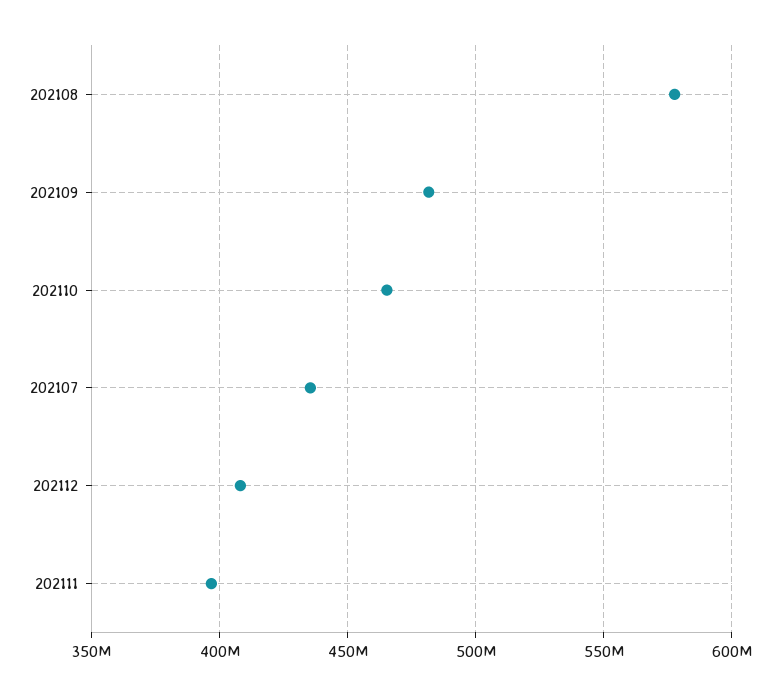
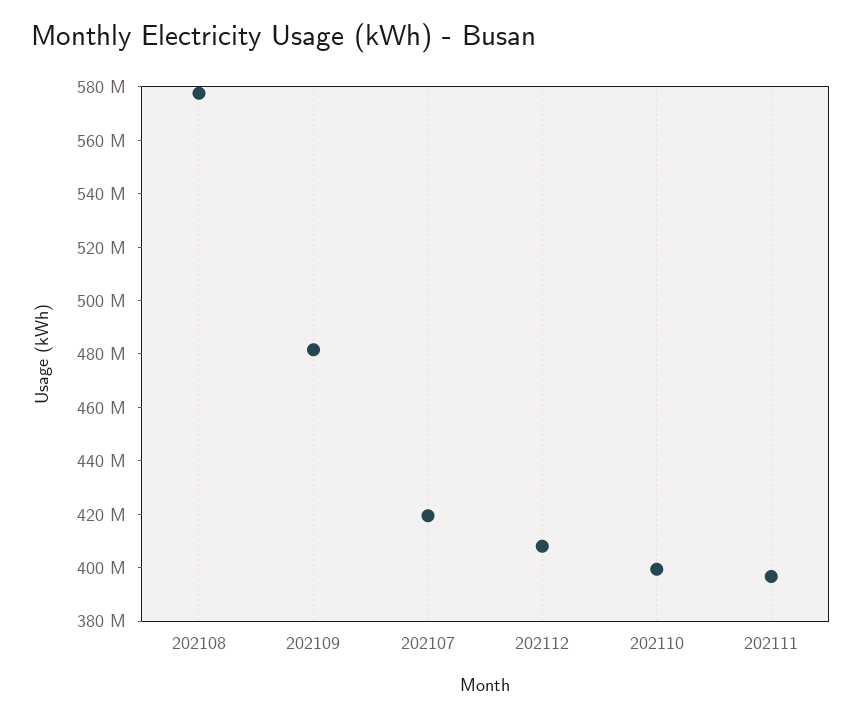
  {
    "202108": 580000000,
    "202109": 480000000,
-   "202110": 465000000,
+   "202110": 400000000,
-   "202107": 435000000,
+   "202107": 420000000,
    "202112": 410000000,
    "202111": 395000000
  }

